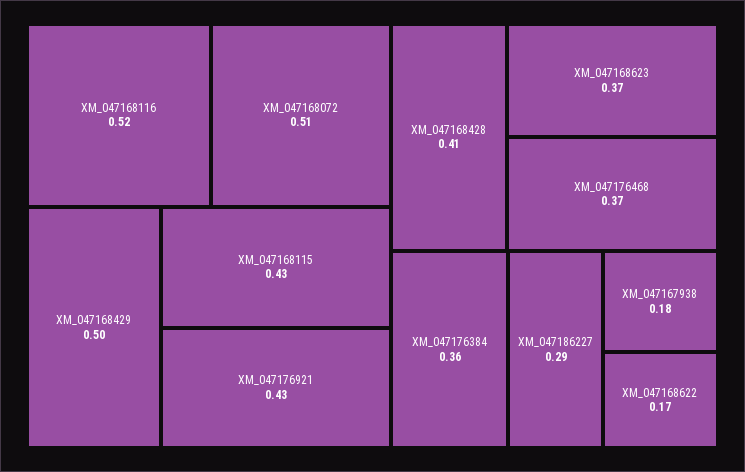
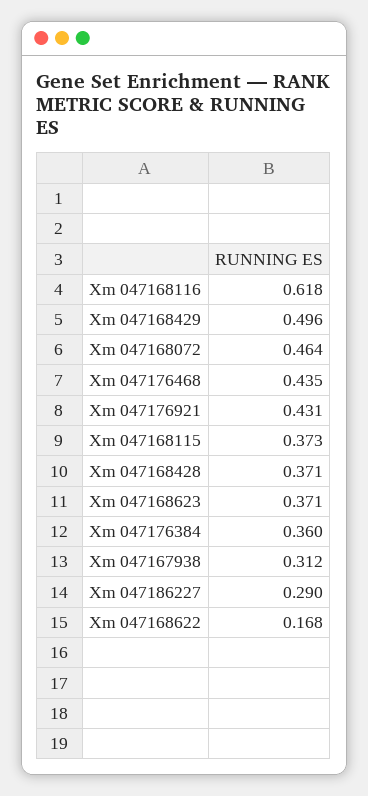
  {
-   "XM_047168116": 0.52,
+   "XM_047168116": 0.618,
-   "XM_047168072": 0.51,
+   "XM_047168072": 0.464,
    "XM_047168429": 0.496,
-   "XM_047168115": 0.43,
+   "XM_047168115": 0.373,
    "XM_047176921": 0.431,
-   "XM_047168428": 0.41,
+   "XM_047168428": 0.371,
    "XM_047168623": 0.371,
-   "XM_047176468": 0.37,
+   "XM_047176468": 0.435,
    "XM_047176384": 0.36,
    "XM_047186227": 0.29,
-   "XM_047167938": 0.18,
+   "XM_047167938": 0.312,
    "XM_047168622": 0.168
  }

